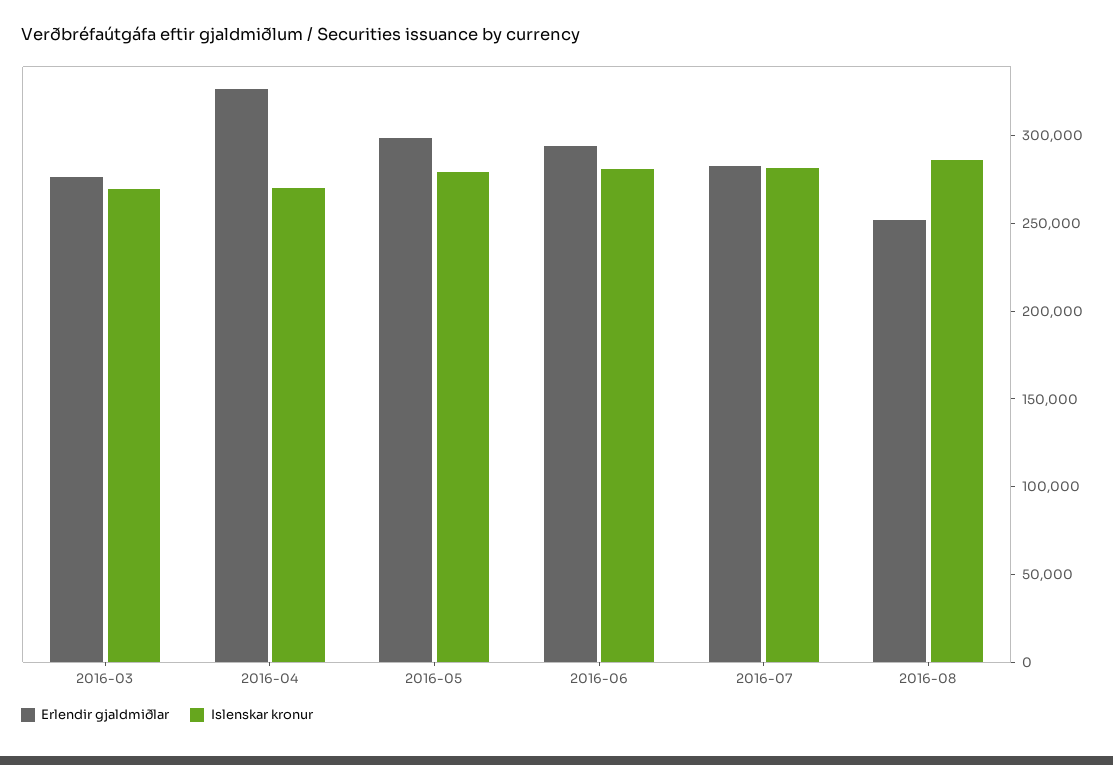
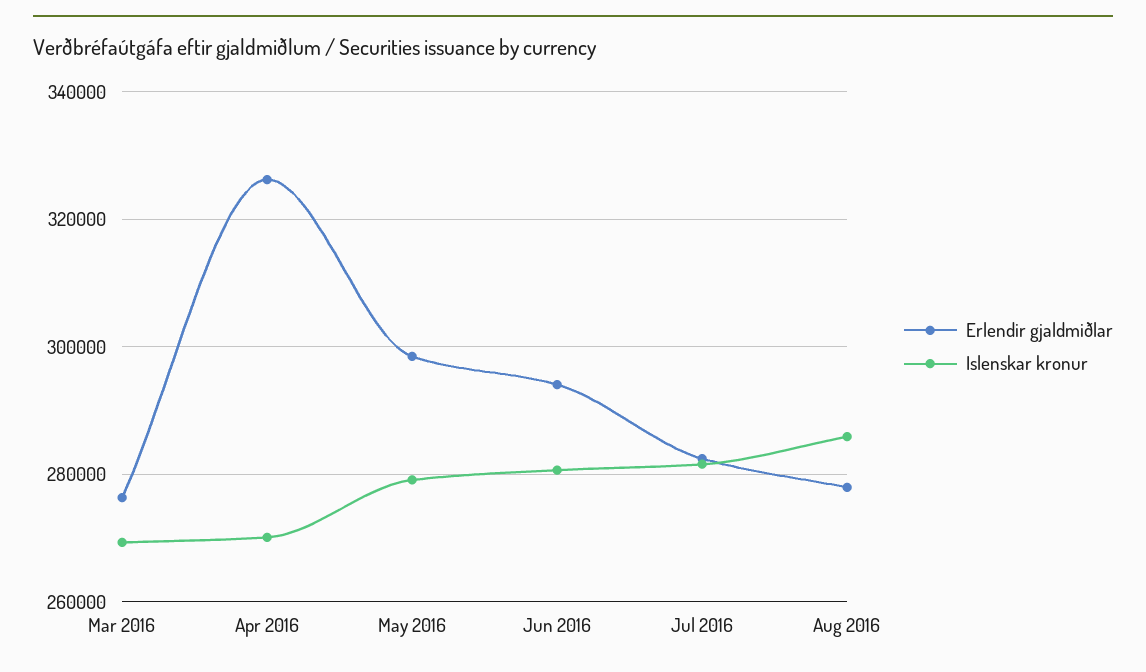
  {
    "Erlendir gjaldmiðlar": {
      "2016-03": 276000,
      "2016-04": 326000,
      "2016-05": 298000,
      "2016-06": 294000,
      "2016-07": 282000,
-     "2016-08": 250000
+     "2016-08": 278000
    },
    "Islenskar kronur": {
      "2016-03": 270000,
      "2016-04": 270000,
      "2016-05": 280000,
      "2016-06": 280000,
      "2016-07": 282000,
      "2016-08": 286000
    }
  }

